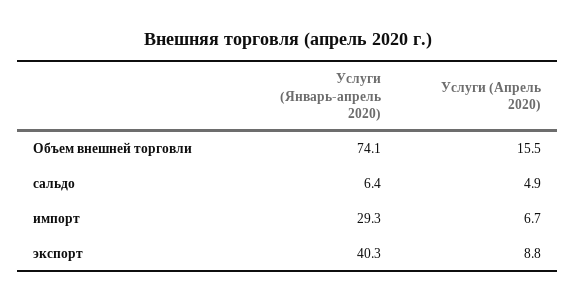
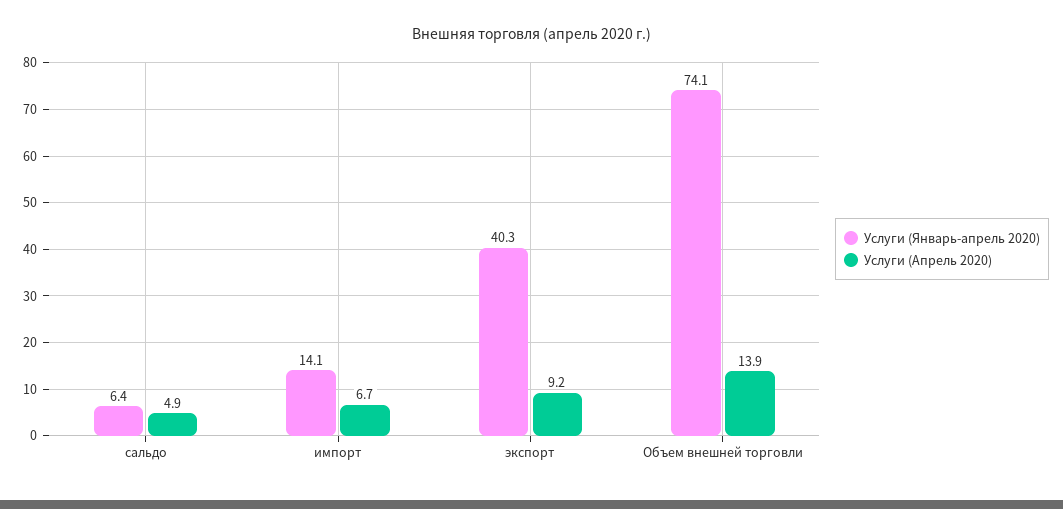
  {
    "Услуги (Январь-апрель 2020)": {
      "Объем внешней торговли": 74.1,
      "сальдо": 6.4,
-     "импорт": 29.3,
+     "импорт": 14.1,
      "экспорт": 40.3
    },
    "Услуги (Апрель 2020)": {
-     "Объем внешней торговли": 15.5,
+     "Объем внешней торговли": 13.9,
      "сальдо": 4.9,
      "импорт": 6.7,
-     "экспорт": 8.8
+     "экспорт": 9.2
    }
  }

